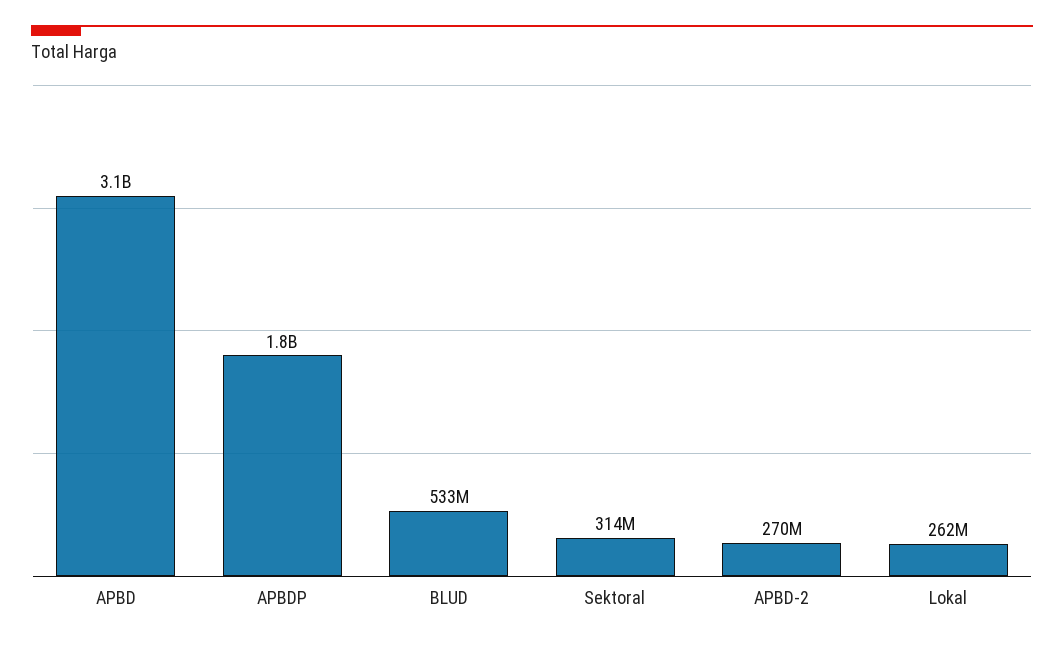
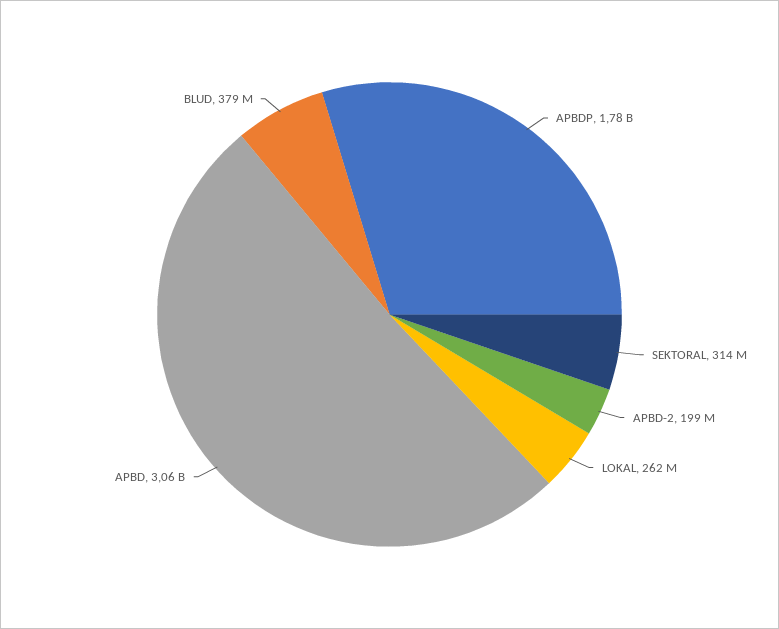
  {
    "APBD": 3060000000,
    "APBDP": 1780000000,
-   "BLUD": 533000000,
+   "BLUD": 379000000,
    "Sektoral": 314000000,
-   "APBD-2": 270000000,
+   "APBD-2": 199000000,
    "Lokal": 262000000
  }

